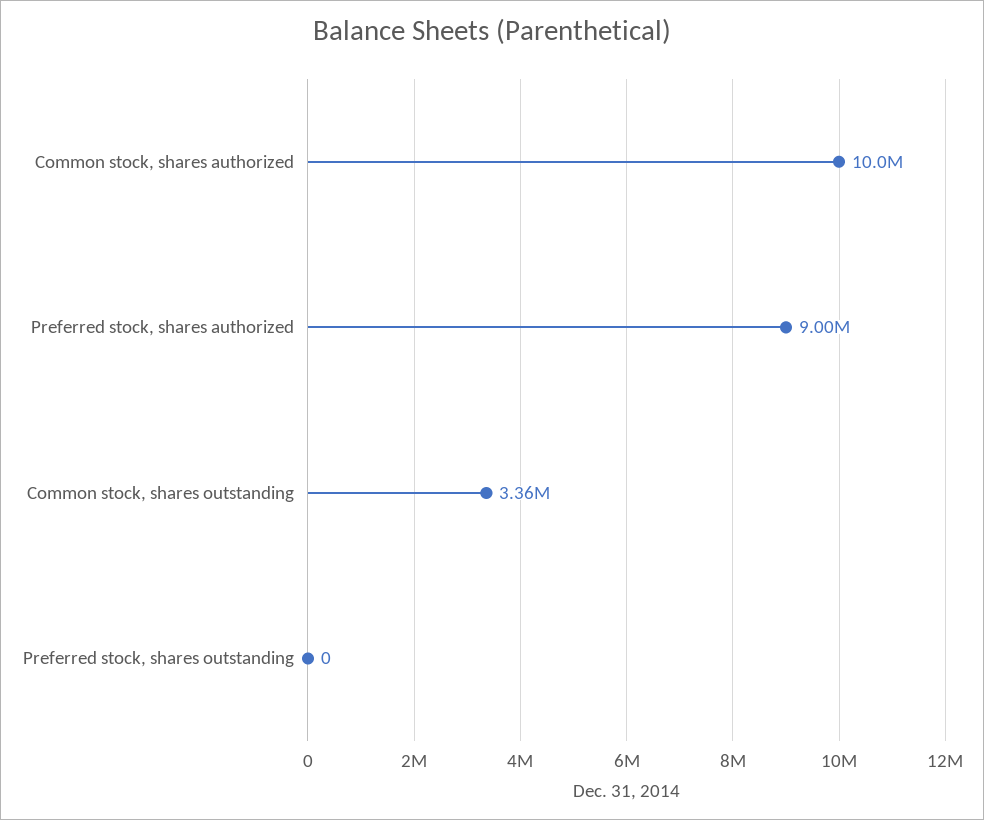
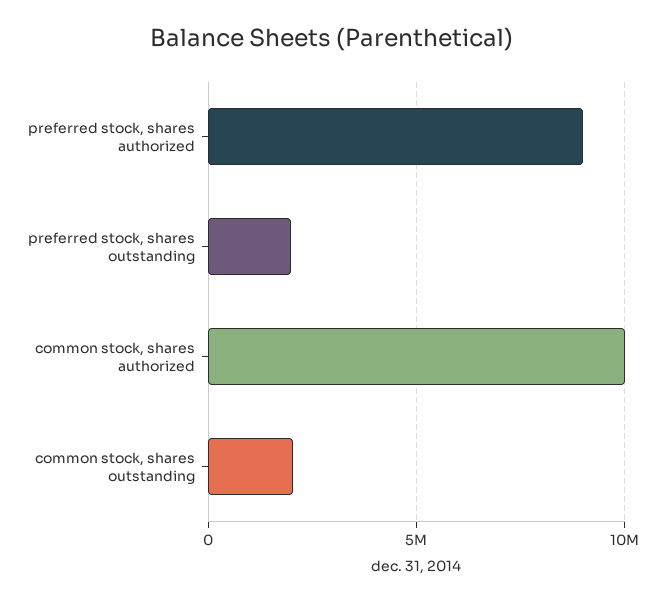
  {
    "Common stock, shares authorized": 10000000,
    "Preferred stock, shares authorized": 9000000,
-   "Common stock, shares outstanding": 3360000,
+   "Common stock, shares outstanding": 2000000,
-   "Preferred stock, shares outstanding": 0
+   "Preferred stock, shares outstanding": 2000000
  }

